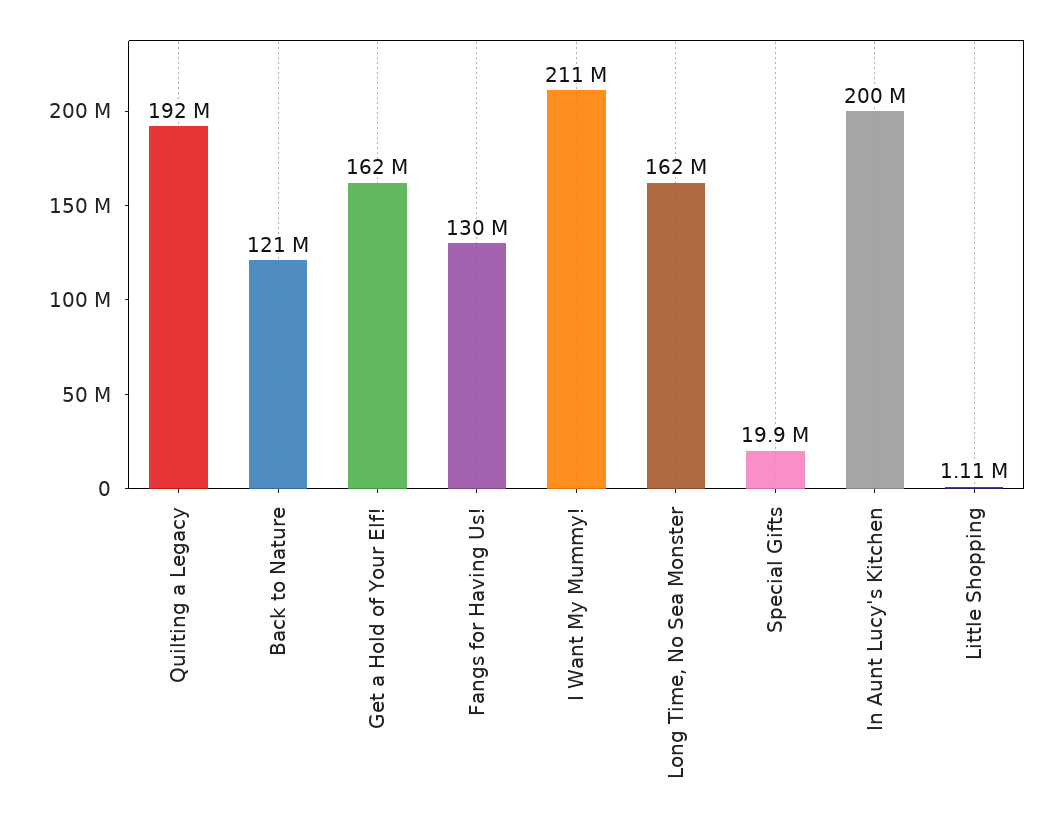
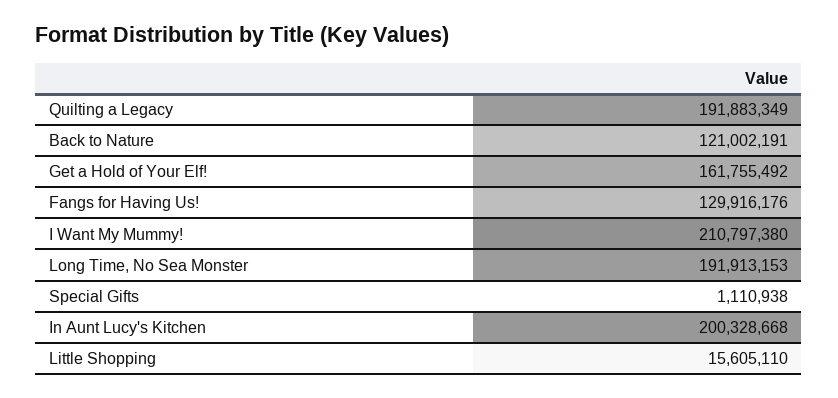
  {
    "Quilting a Legacy": 191883349,
    "Back to Nature": 121002191,
    "Get a Hold of Your Elf!": 161755492,
    "Fangs for Having Us!": 129916176,
    "I Want My Mummy!": 210797380,
-   "Long Time, No Sea Monster": 162000000,
+   "Long Time, No Sea Monster": 191913153,
-   "Special Gifts": 19900000,
+   "Special Gifts": 1110938,
    "In Aunt Lucy's Kitchen": 200328668,
-   "Little Shopping": 1110000
+   "Little Shopping": 15605110
  }

